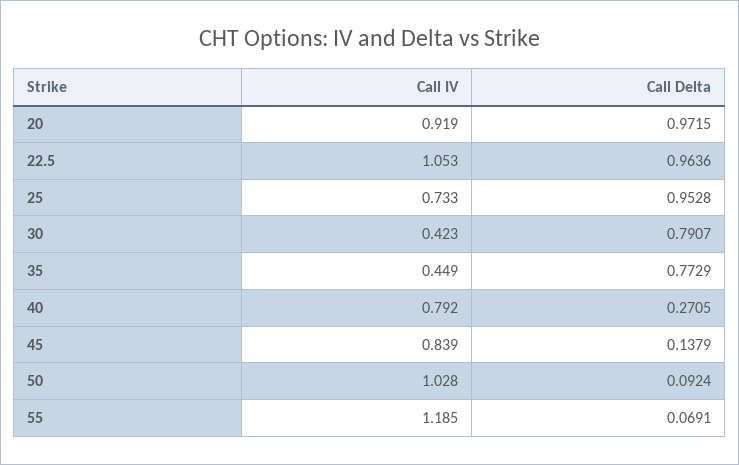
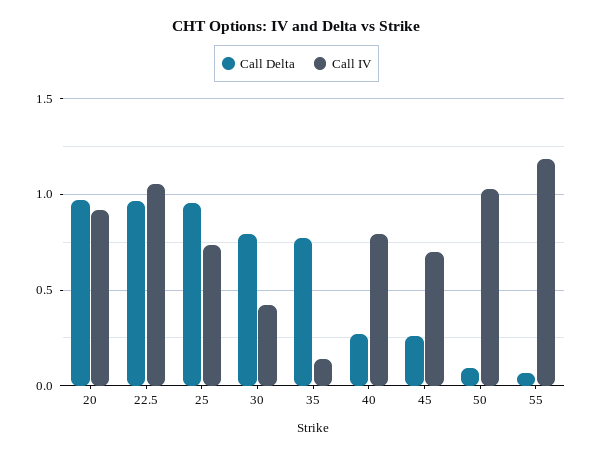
  {
    "Call IV": {
      "20": 0.919,
      "22.5": 1.053,
      "25": 0.733,
      "30": 0.423,
-     "35": 0.449,
+     "35": 0.15,
      "40": 0.792,
-     "45": 0.839,
+     "45": 0.7,
      "50": 1.028,
      "55": 1.185
    },
    "Call Delta": {
      "20": 0.9715,
      "22.5": 0.9636,
      "25": 0.9528,
      "30": 0.7907,
      "35": 0.7729,
      "40": 0.2705,
-     "45": 0.1379,
+     "45": 0.25,
      "50": 0.0924,
      "55": 0.0691
    }
  }

